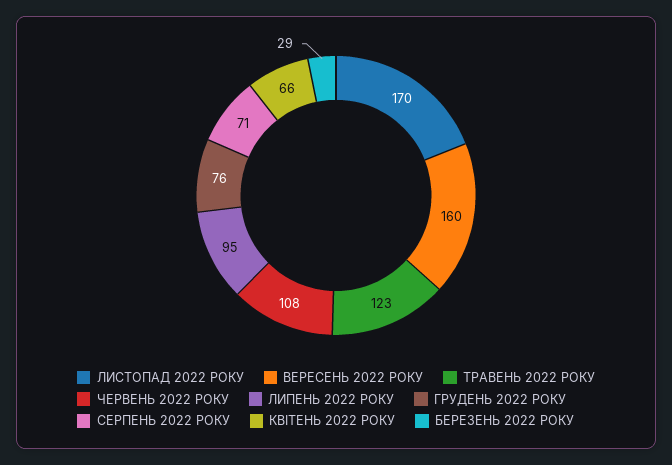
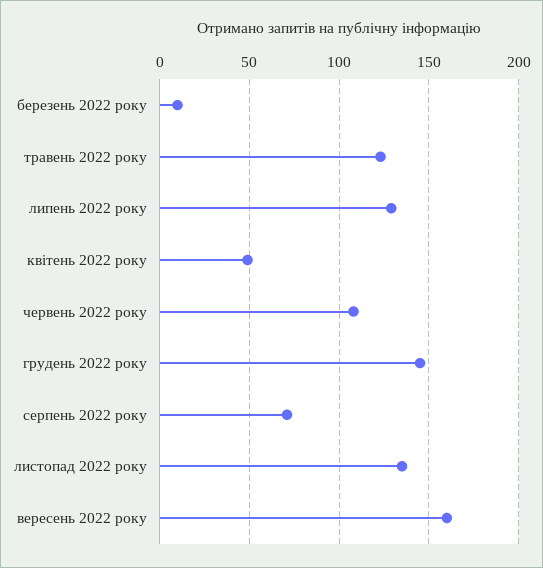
  {
-   "ЛИСТОПАД 2022 РОКУ": 170,
+   "ЛИСТОПАД 2022 РОКУ": 135,
    "ВЕРЕСЕНЬ 2022 РОКУ": 160,
    "ТРАВЕНЬ 2022 РОКУ": 123,
    "ЧЕРВЕНЬ 2022 РОКУ": 108,
-   "ЛИПЕНЬ 2022 РОКУ": 95,
+   "ЛИПЕНЬ 2022 РОКУ": 130,
-   "ГРУДЕНЬ 2022 РОКУ": 76,
+   "ГРУДЕНЬ 2022 РОКУ": 145,
    "СЕРПЕНЬ 2022 РОКУ": 71,
-   "КВІТЕНЬ 2022 РОКУ": 66,
+   "КВІТЕНЬ 2022 РОКУ": 50,
-   "БЕРЕЗЕНЬ 2022 РОКУ": 29
+   "БЕРЕЗЕНЬ 2022 РОКУ": 10
  }

